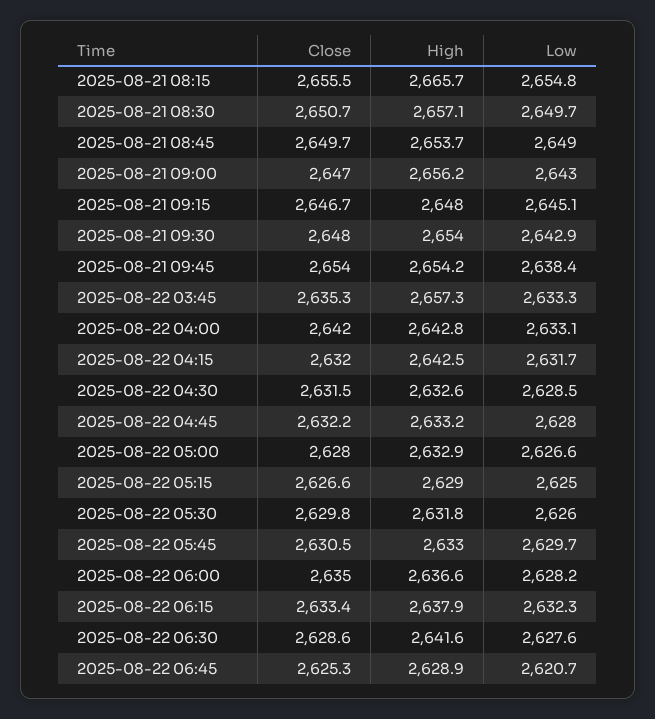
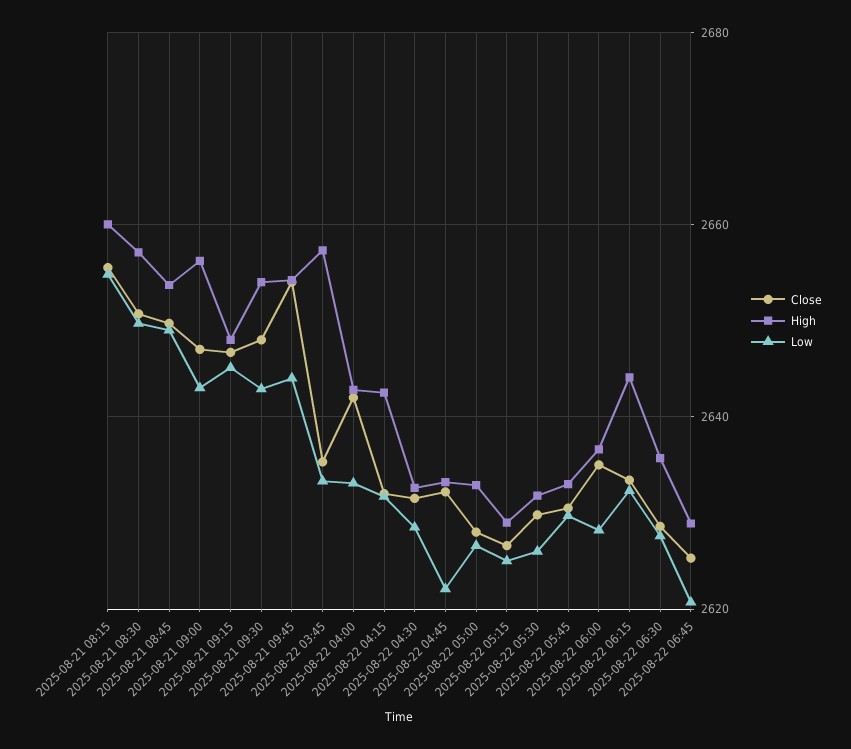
  {
    "Close": {
      "2025-08-21 08:15": 2655.5,
      "2025-08-21 08:30": 2650.7,
      "2025-08-21 08:45": 2649.7,
      "2025-08-21 09:00": 2647,
      "2025-08-21 09:15": 2646.7,
      "2025-08-21 09:30": 2648,
      "2025-08-21 09:45": 2654,
      "2025-08-22 03:45": 2635.3,
      "2025-08-22 04:00": 2642,
      "2025-08-22 04:15": 2632,
      "2025-08-22 04:30": 2631.5,
      "2025-08-22 04:45": 2632.2,
      "2025-08-22 05:00": 2628,
      "2025-08-22 05:15": 2626.6,
      "2025-08-22 05:30": 2629.8,
      "2025-08-22 05:45": 2630.5,
      "2025-08-22 06:00": 2635,
      "2025-08-22 06:15": 2633.4,
      "2025-08-22 06:30": 2628.6,
      "2025-08-22 06:45": 2625.3
    },
    "High": {
-     "2025-08-21 08:15": 2665.7,
+     "2025-08-21 08:15": 2660,
      "2025-08-21 08:30": 2657.1,
      "2025-08-21 08:45": 2653.7,
      "2025-08-21 09:00": 2656.2,
      "2025-08-21 09:15": 2648,
      "2025-08-21 09:30": 2654,
      "2025-08-21 09:45": 2654.2,
      "2025-08-22 03:45": 2657.3,
      "2025-08-22 04:00": 2642.8,
      "2025-08-22 04:15": 2642.5,
      "2025-08-22 04:30": 2632.6,
      "2025-08-22 04:45": 2633.2,
      "2025-08-22 05:00": 2632.9,
      "2025-08-22 05:15": 2629,
      "2025-08-22 05:30": 2631.8,
      "2025-08-22 05:45": 2633,
      "2025-08-22 06:00": 2636.6,
-     "2025-08-22 06:15": 2637.9,
+     "2025-08-22 06:15": 2644,
-     "2025-08-22 06:30": 2641.6,
+     "2025-08-22 06:30": 2636,
      "2025-08-22 06:45": 2628.9
    },
    "Low": {
      "2025-08-21 08:15": 2654.8,
      "2025-08-21 08:30": 2649.7,
      "2025-08-21 08:45": 2649,
      "2025-08-21 09:00": 2643,
      "2025-08-21 09:15": 2645.1,
      "2025-08-21 09:30": 2642.9,
-     "2025-08-21 09:45": 2638.4,
+     "2025-08-21 09:45": 2644,
      "2025-08-22 03:45": 2633.3,
      "2025-08-22 04:00": 2633.1,
      "2025-08-22 04:15": 2631.7,
      "2025-08-22 04:30": 2628.5,
-     "2025-08-22 04:45": 2628,
+     "2025-08-22 04:45": 2622,
      "2025-08-22 05:00": 2626.6,
      "2025-08-22 05:15": 2625,
      "2025-08-22 05:30": 2626,
      "2025-08-22 05:45": 2629.7,
      "2025-08-22 06:00": 2628.2,
      "2025-08-22 06:15": 2632.3,
      "2025-08-22 06:30": 2627.6,
      "2025-08-22 06:45": 2620.7
    }
  }

